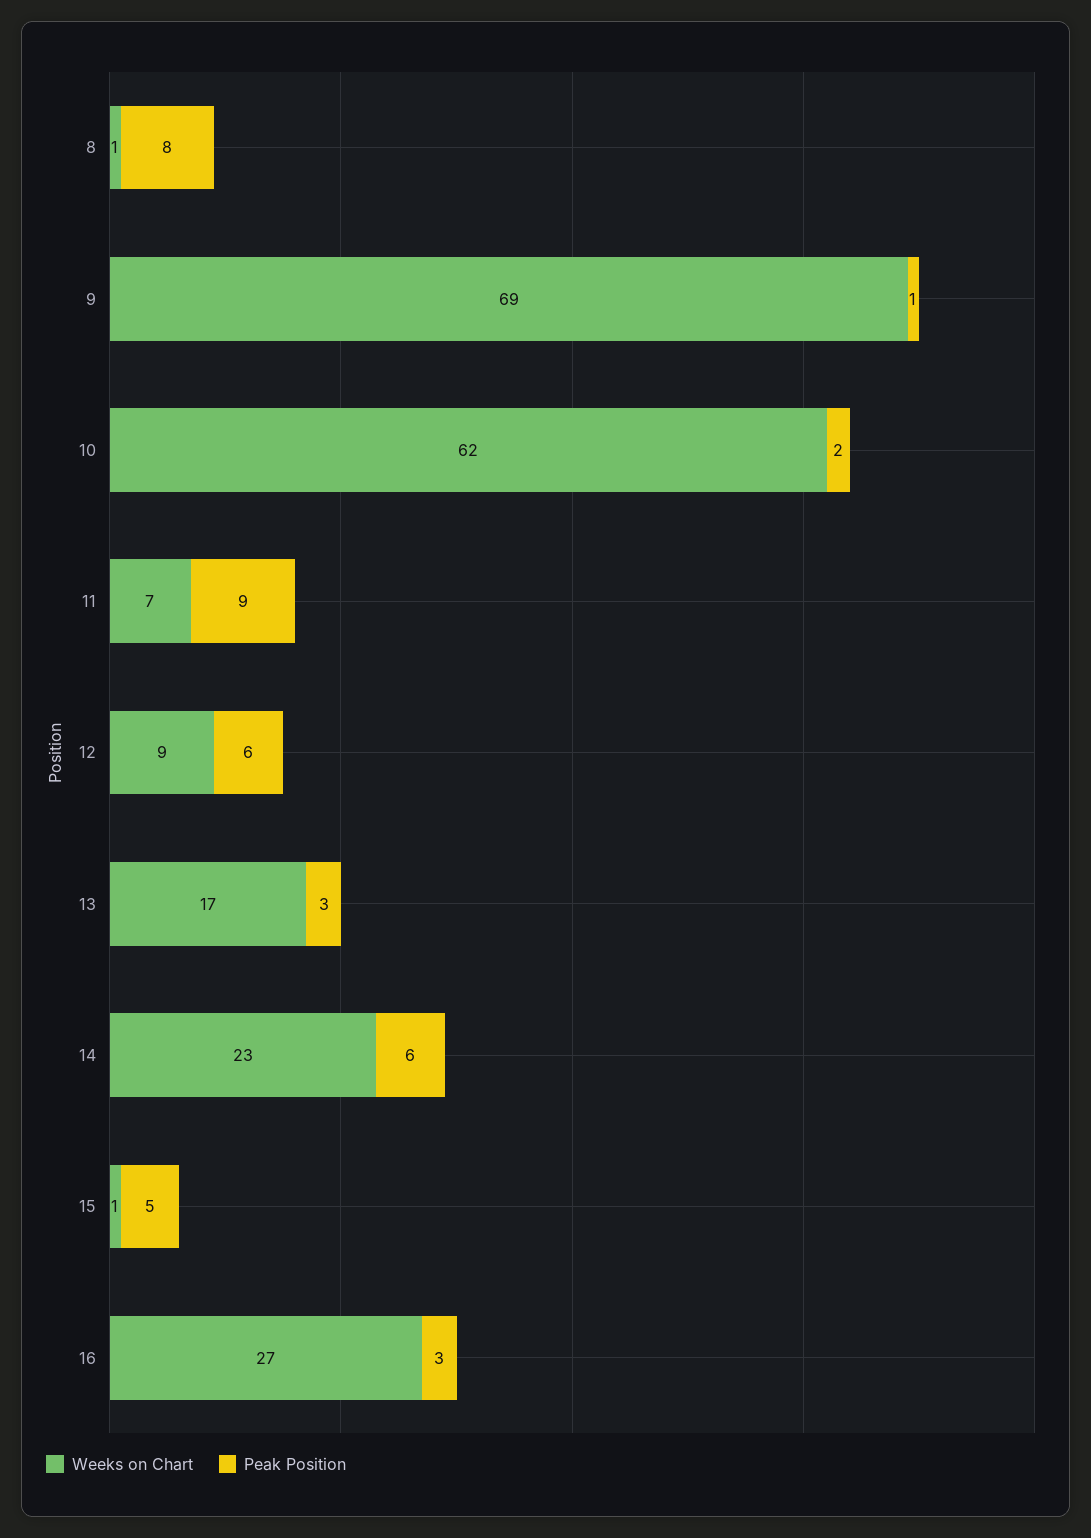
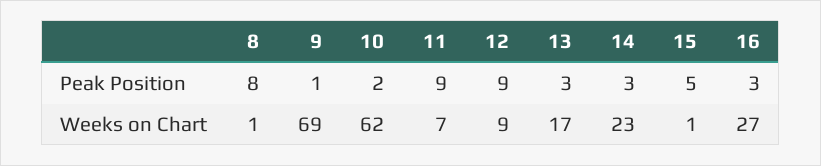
  {
    "Weeks on Chart": {
      "8": 1,
      "9": 69,
      "10": 62,
      "11": 7,
      "12": 9,
      "13": 17,
      "14": 23,
      "15": 1,
      "16": 27
    },
    "Peak Position": {
      "8": 8,
      "9": 1,
      "10": 2,
      "11": 9,
-     "12": 6,
+     "12": 9,
      "13": 3,
-     "14": 6,
+     "14": 3,
      "15": 5,
      "16": 3
    }
  }

